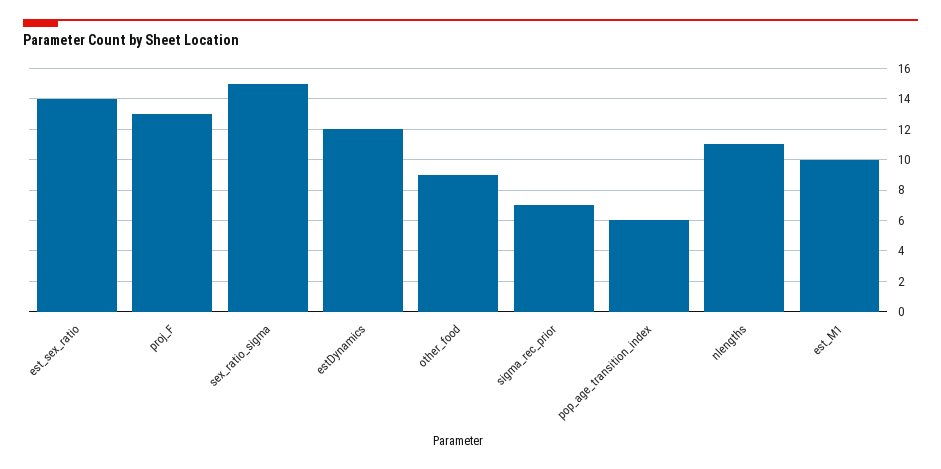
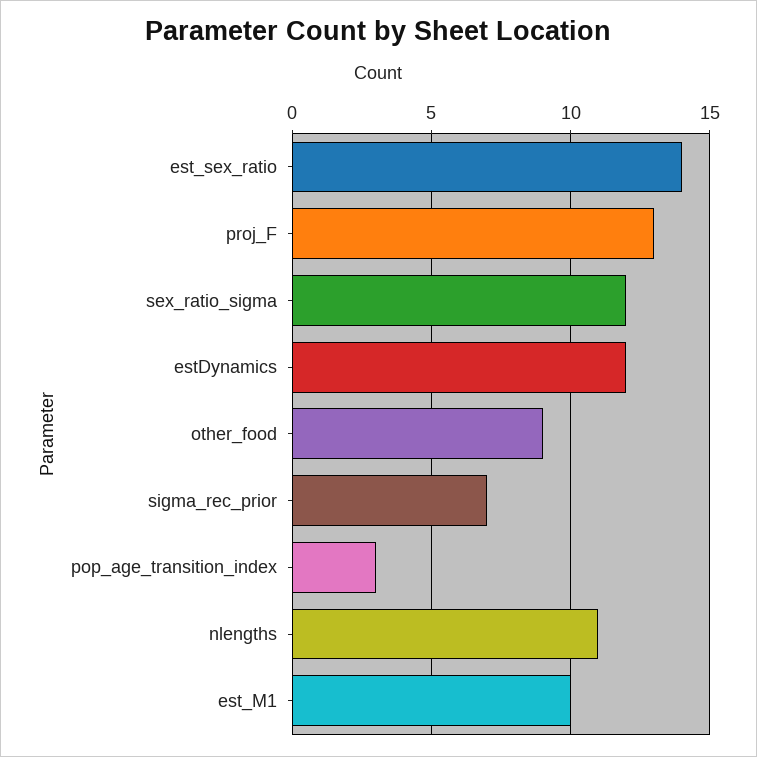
  {
    "est_sex_ratio": 14,
    "proj_F": 13,
-   "sex_ratio_sigma": 15,
+   "sex_ratio_sigma": 12,
    "estDynamics": 12,
    "other_food": 9,
    "sigma_rec_prior": 7,
-   "pop_age_transition_index": 6,
+   "pop_age_transition_index": 3,
    "nlengths": 11,
    "est_M1": 10
  }

